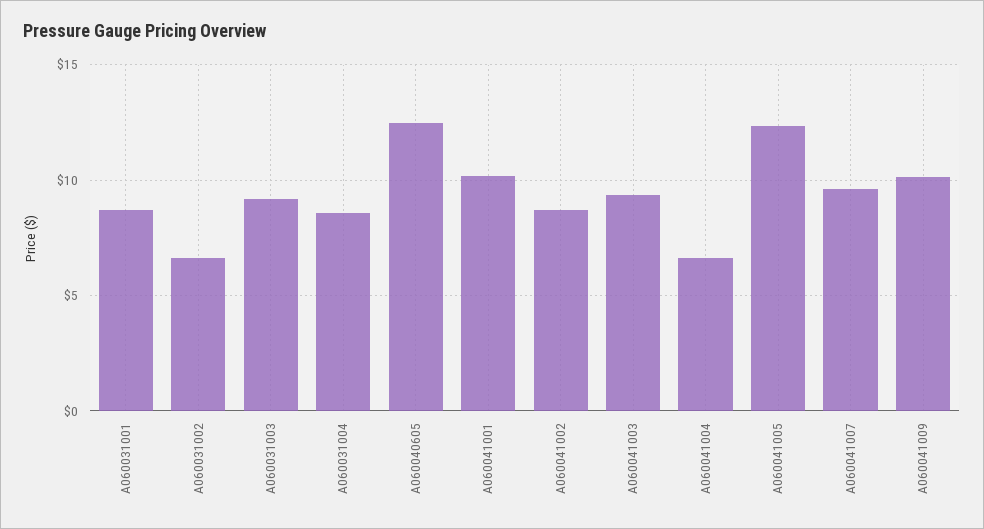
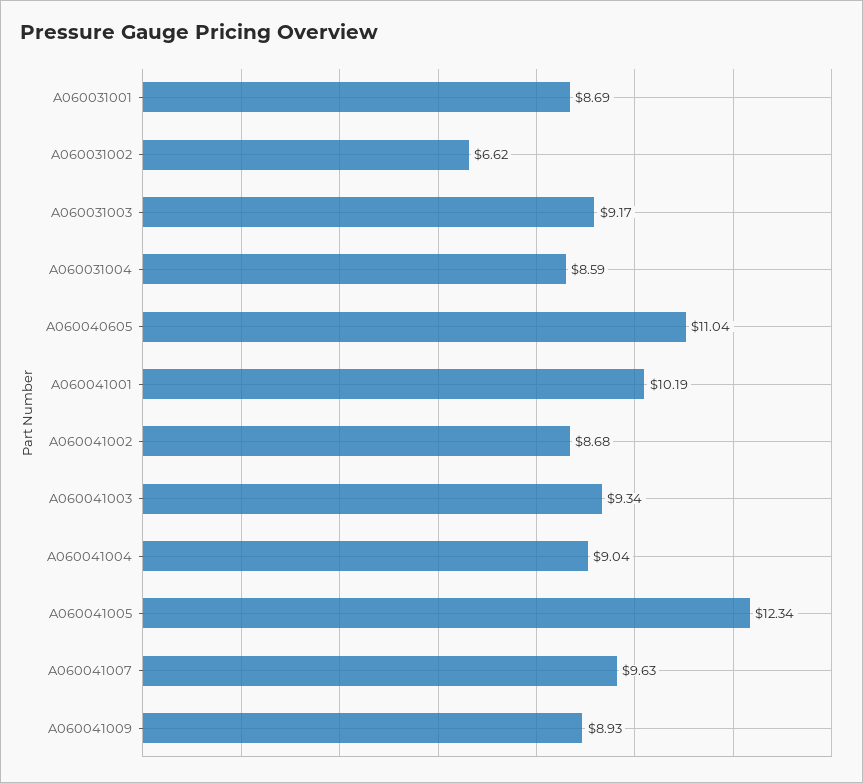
  {
    "A060031001": 8.69,
    "A060031002": 6.62,
    "A060031003": 9.17,
    "A060031004": 8.59,
-   "A060040605": 12.5,
+   "A060040605": 11.04,
    "A060041001": 10.19,
    "A060041002": 8.68,
    "A060041003": 9.34,
-   "A060041004": 6.5,
+   "A060041004": 9.04,
    "A060041005": 12.34,
    "A060041007": 9.63,
-   "A060041009": 10
+   "A060041009": 8.93
  }

